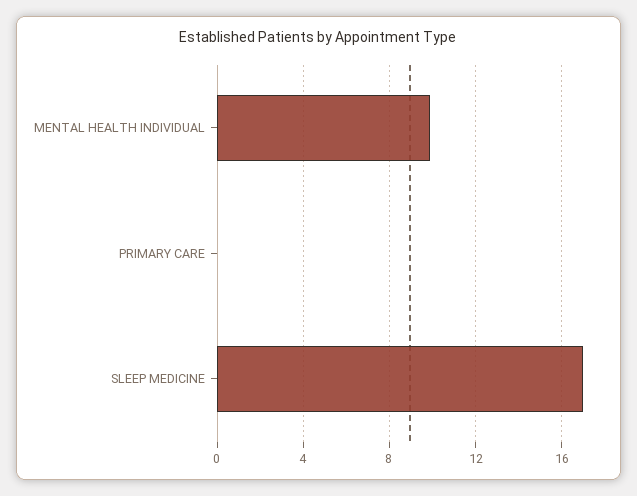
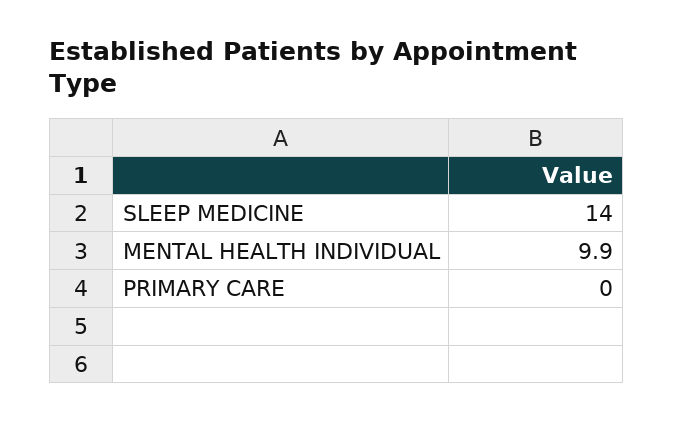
  {
    "MENTAL HEALTH INDIVIDUAL": 9.9,
    "PRIMARY CARE": 0,
-   "SLEEP MEDICINE": 17
+   "SLEEP MEDICINE": 14
  }

